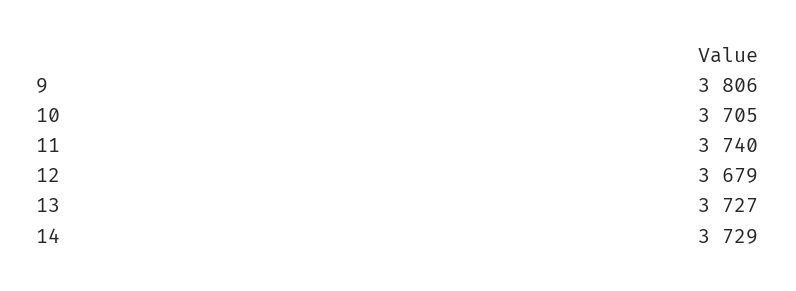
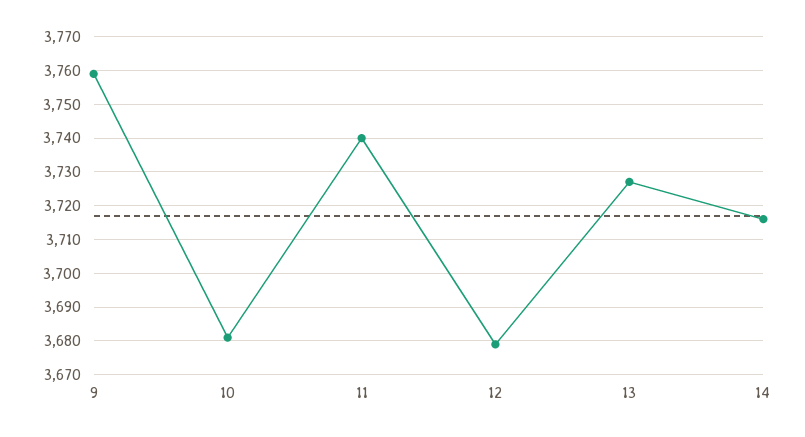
  {
-   "9": 3806,
+   "9": 3760,
-   "10": 3705,
+   "10": 3680,
    "11": 3740,
    "12": 3679,
    "13": 3727,
-   "14": 3729
+   "14": 3715
  }

